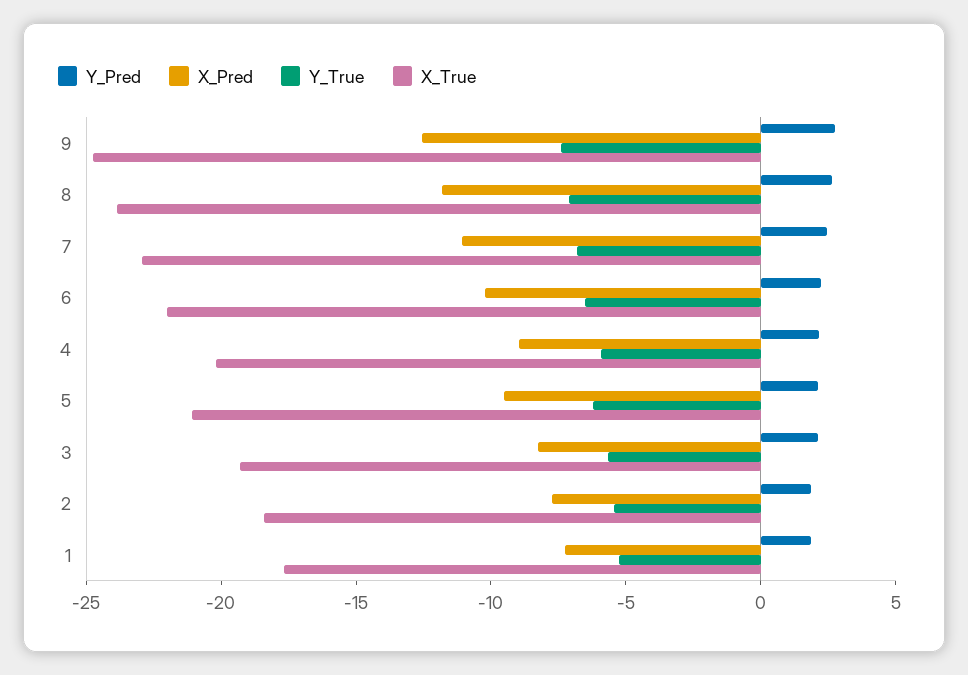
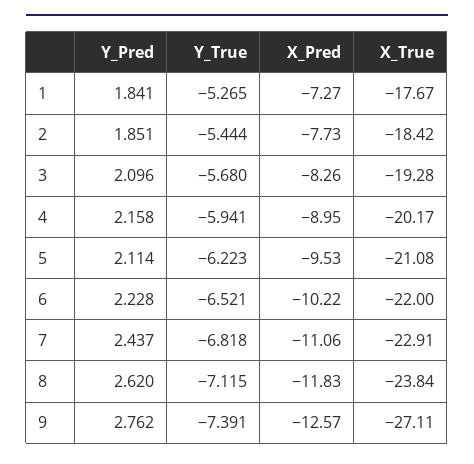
  {
    "Y_Pred": {
      "9": 2.762,
      "8": 2.62,
      "7": 2.437,
      "6": 2.228,
      "4": 2.158,
      "5": 2.114,
      "3": 2.096,
      "2": 1.851,
      "1": 1.841
    },
    "X_Pred": {
      "9": -12.57,
      "8": -11.83,
      "7": -11.06,
      "6": -10.22,
      "4": -8.95,
      "5": -9.53,
      "3": -8.26,
      "2": -7.73,
      "1": -7.27
    },
    "Y_True": {
      "9": -7.391,
      "8": -7.115,
      "7": -6.818,
      "6": -6.521,
      "4": -5.941,
      "5": -6.223,
      "3": -5.68,
      "2": -5.444,
      "1": -5.265
    },
    "X_True": {
-     "9": -25,
+     "9": -27.11,
      "8": -23.84,
      "7": -22.91,
      "6": -22,
      "4": -20.17,
      "5": -21.08,
      "3": -19.28,
      "2": -18.42,
      "1": -17.67
    }
  }

